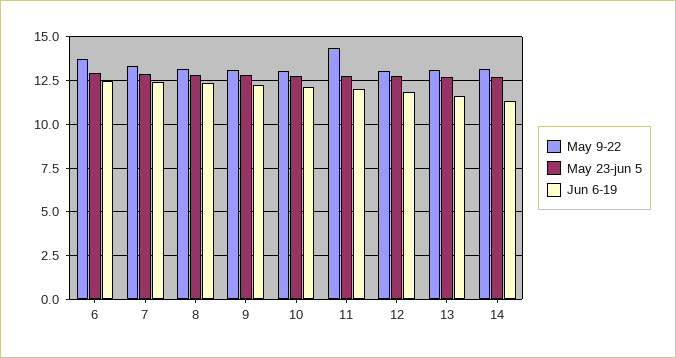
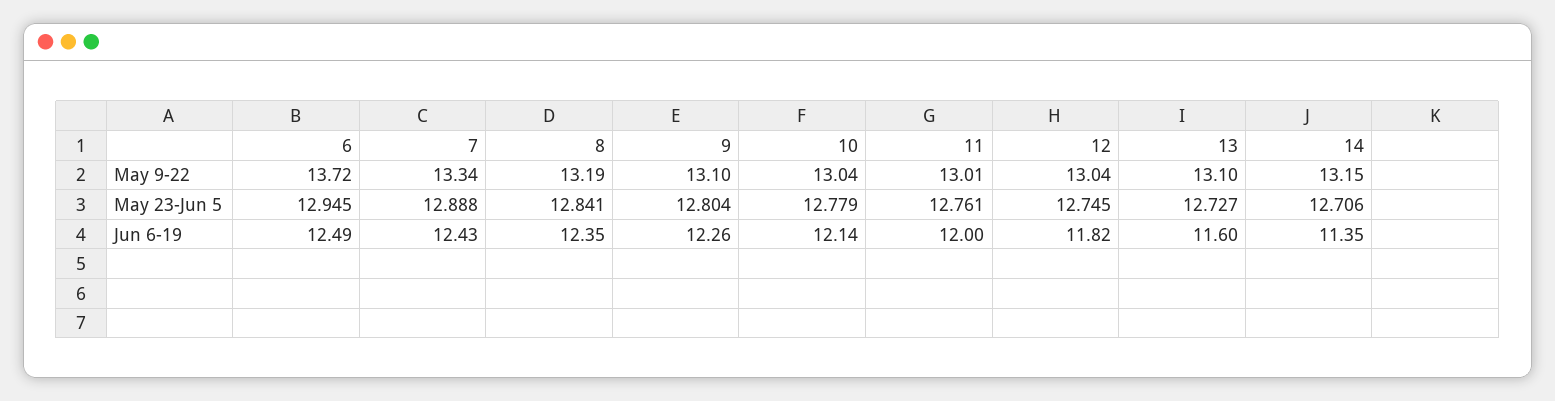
  {
    "May 9-22": {
      "6": 13.72,
      "7": 13.34,
      "8": 13.19,
      "9": 13.1,
      "10": 13.04,
-     "11": 14.5,
+     "11": 13.01,
      "12": 13.04,
      "13": 13.1,
      "14": 13.15
    },
    "May 23-jun 5": {
      "6": 12.945,
      "7": 12.888,
      "8": 12.841,
      "9": 12.804,
      "10": 12.779,
      "11": 12.761,
      "12": 12.745,
      "13": 12.727,
      "14": 12.706
    },
    "Jun 6-19": {
      "6": 12.49,
      "7": 12.43,
      "8": 12.35,
      "9": 12.26,
      "10": 12.14,
      "11": 12,
      "12": 11.82,
      "13": 11.6,
      "14": 11.35
    }
  }

